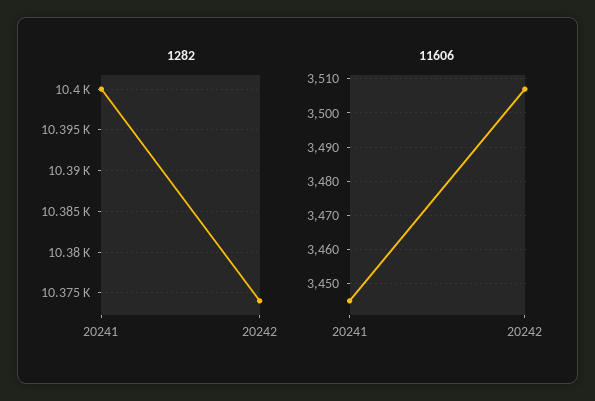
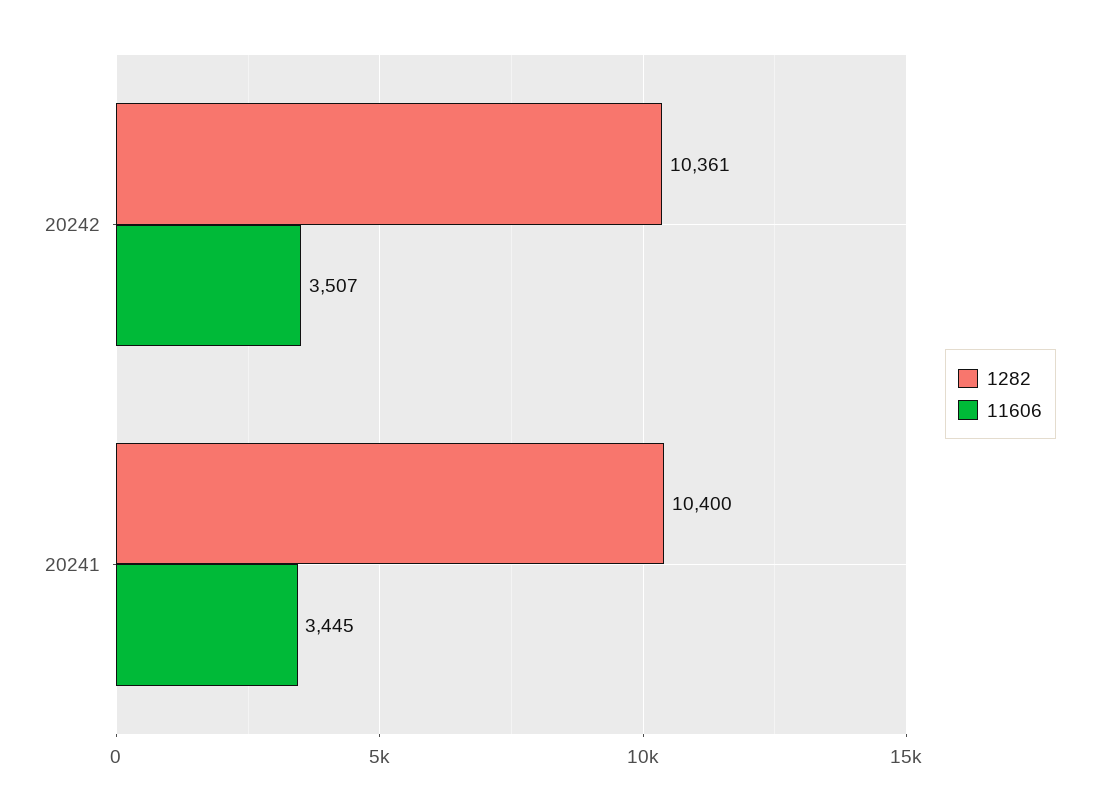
  {
    "1282": {
      "20241": 10400,
-     "20242": 10374
+     "20242": 10361
    },
    "11606": {
      "20241": 3445,
      "20242": 3507
    }
  }

